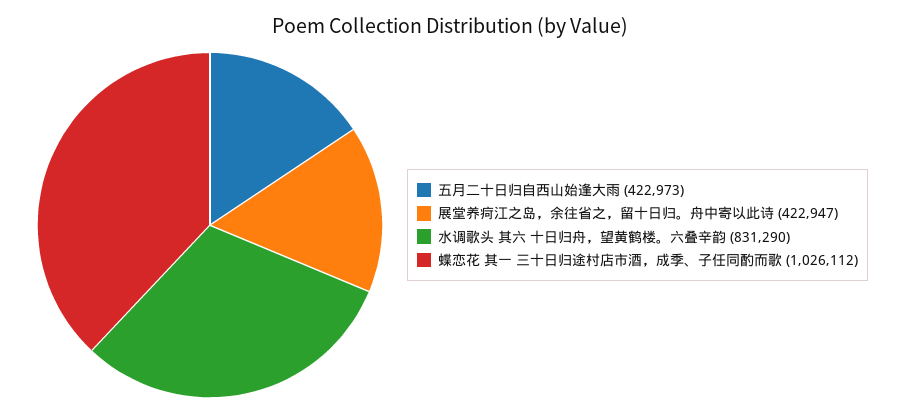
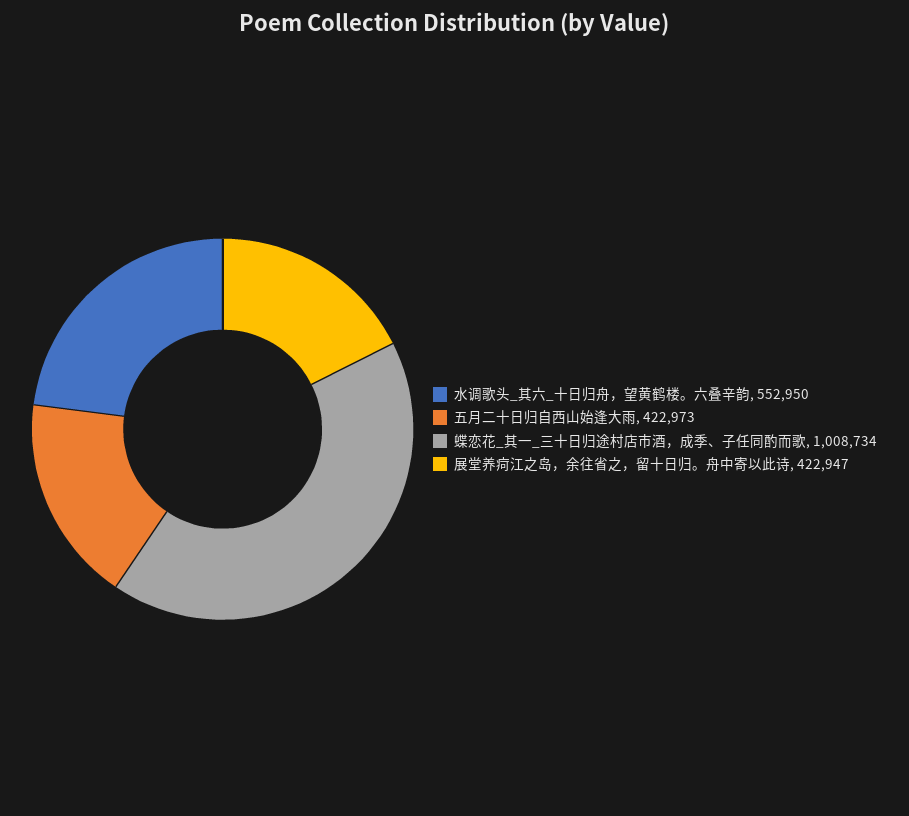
  {
    "五月二十日归自西山始逢大雨": 422973,
    "展堂养疴江之岛，余往省之，留十日归。舟中寄以此诗": 422947,
-   "水调歌头 其六 十日归舟，望黄鹤楼。六叠辛韵": 831290,
+   "水调歌头 其六 十日归舟，望黄鹤楼。六叠辛韵": 552950,
-   "蝶恋花 其一 三十日归途村店市酒，成季、子任同酌而歌": 1026112
+   "蝶恋花 其一 三十日归途村店市酒，成季、子任同酌而歌": 1008734
  }

